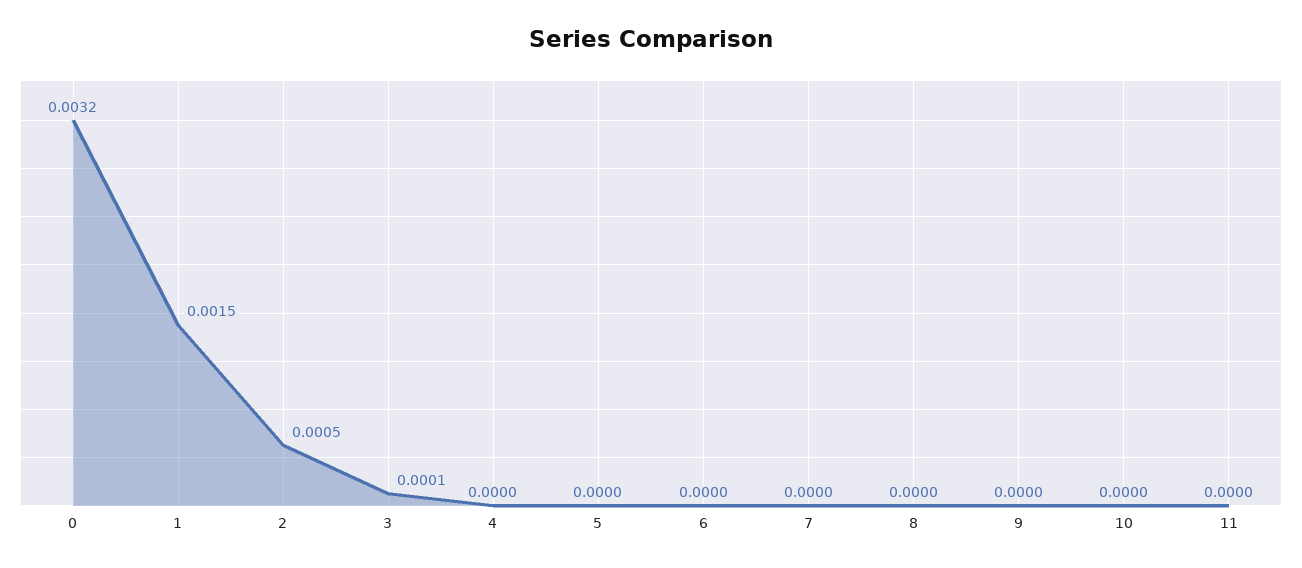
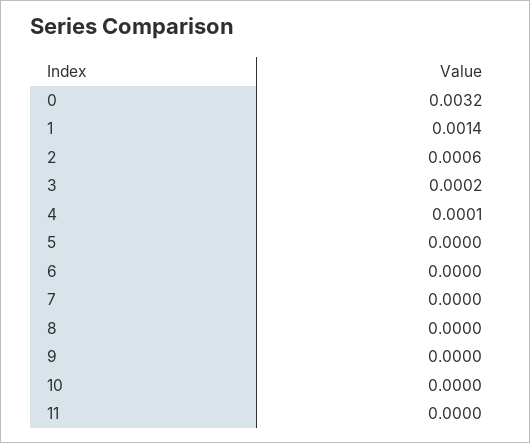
  {
    "0": 0.0032,
-   "1": 0.0015,
+   "1": 0.0014,
-   "2": 0.0005,
+   "2": 0.0006,
-   "3": 0.0001,
+   "3": 0.0002,
-   "4": 0,
+   "4": 0.0001,
    "5": 0,
    "6": 0,
    "7": 0,
    "8": 0,
    "9": 0,
    "10": 0,
    "11": 0
  }

